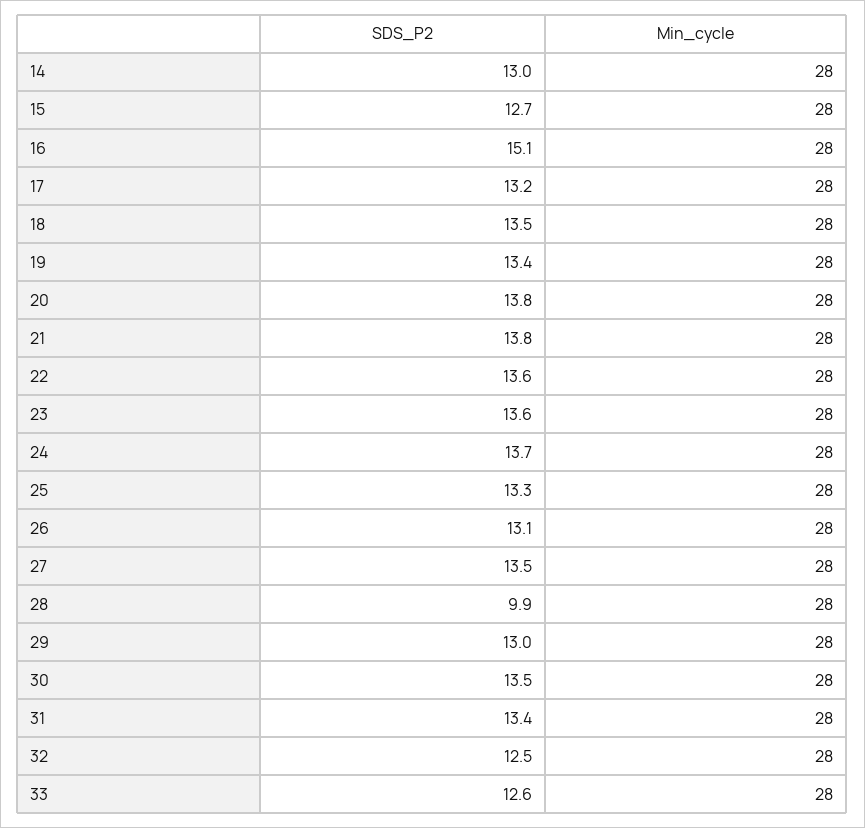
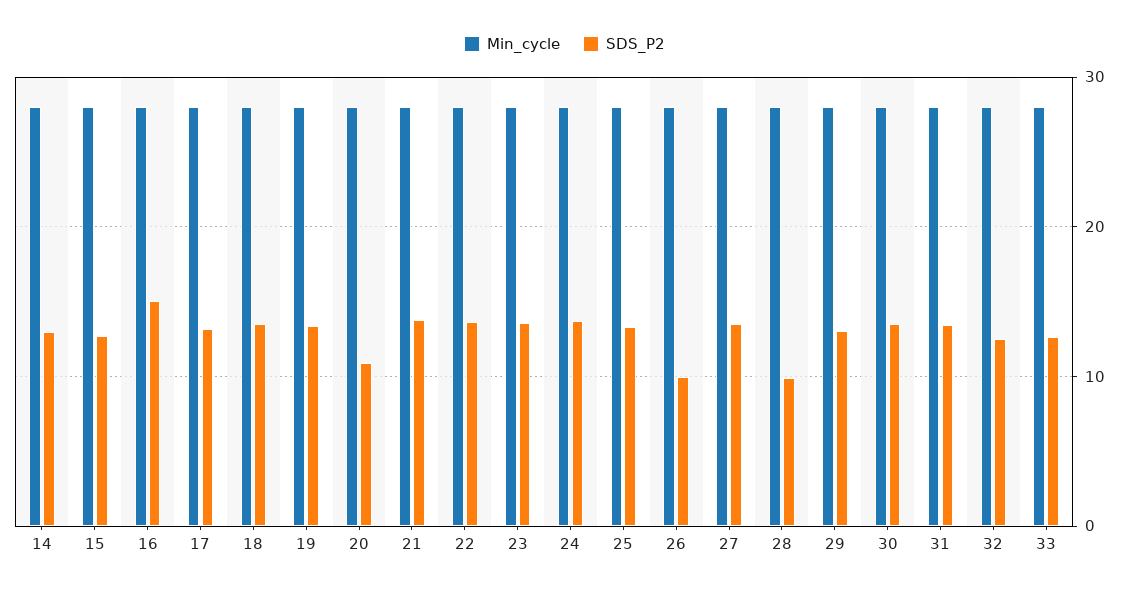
  {
    "SDS_P2": {
      "14": 13,
      "15": 12.7,
      "16": 15.1,
      "17": 13.2,
      "18": 13.5,
      "19": 13.4,
-     "20": 13.8,
+     "20": 11,
      "21": 13.8,
      "22": 13.6,
      "23": 13.6,
      "24": 13.7,
      "25": 13.3,
-     "26": 13.1,
+     "26": 10,
      "27": 13.5,
      "28": 9.9,
      "29": 13,
      "30": 13.5,
      "31": 13.4,
      "32": 12.5,
      "33": 12.6
    },
    "Min_cycle": {
      "14": 28,
      "15": 28,
      "16": 28,
      "17": 28,
      "18": 28,
      "19": 28,
      "20": 28,
      "21": 28,
      "22": 28,
      "23": 28,
      "24": 28,
      "25": 28,
      "26": 28,
      "27": 28,
      "28": 28,
      "29": 28,
      "30": 28,
      "31": 28,
      "32": 28,
      "33": 28
    }
  }

